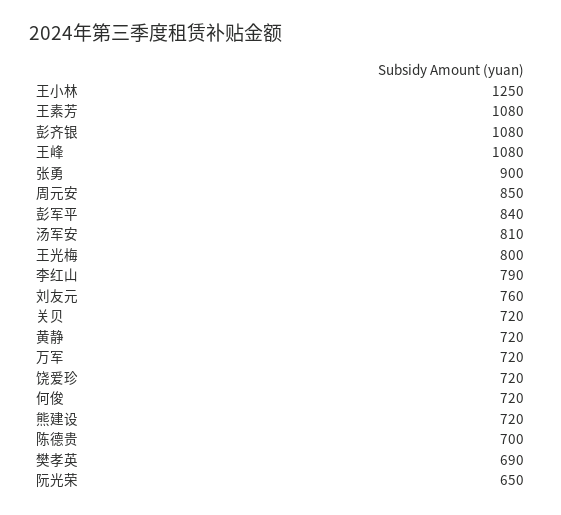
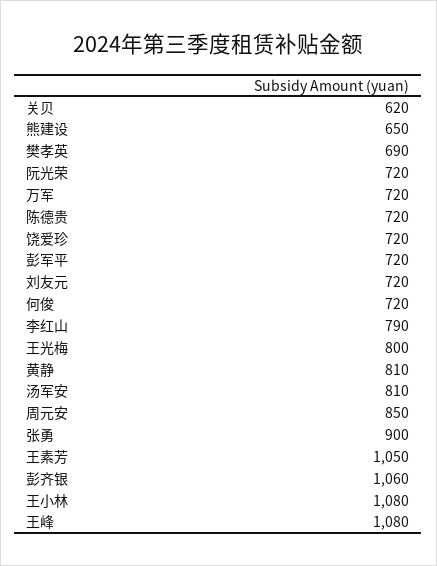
  {
-   "王小林": 1250,
+   "王小林": 1080,
-   "王素芳": 1080,
+   "王素芳": 1050,
-   "彭齐银": 1080,
+   "彭齐银": 1060,
    "王峰": 1080,
    "张勇": 900,
    "周元安": 850,
-   "彭军平": 840,
+   "彭军平": 720,
    "汤军安": 810,
    "王光梅": 800,
    "李红山": 790,
-   "刘友元": 760,
+   "刘友元": 720,
-   "关贝": 720,
+   "关贝": 620,
-   "黄静": 720,
+   "黄静": 810,
    "万军": 720,
    "饶爱珍": 720,
    "何俊": 720,
-   "熊建设": 720,
+   "熊建设": 650,
-   "陈德贵": 700,
+   "陈德贵": 720,
    "樊孝英": 690,
-   "阮光荣": 650
+   "阮光荣": 720
  }

